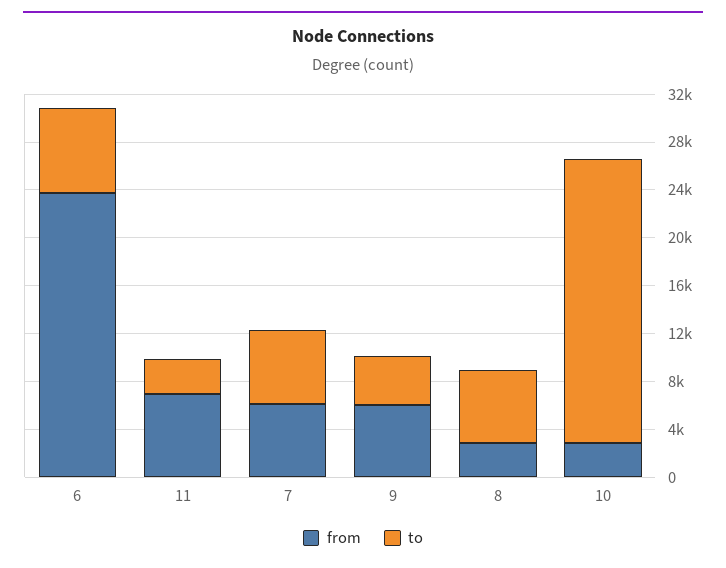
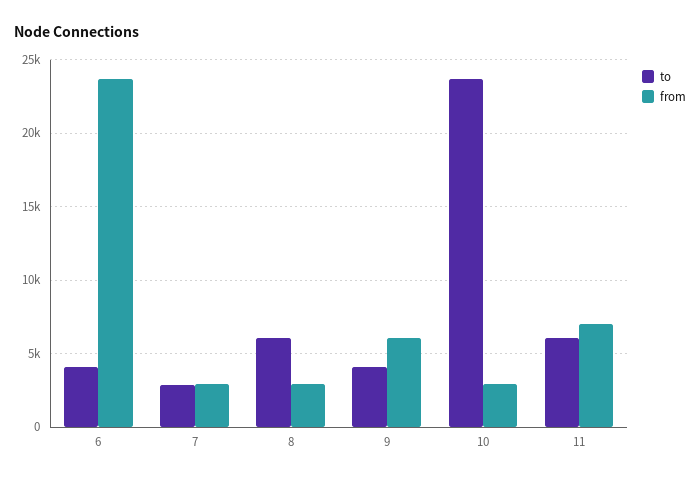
  {
    "from": {
      "6": 23500,
      "11": 7000,
-     "7": 6000,
+     "7": 3000,
      "9": 6000,
      "8": 3000,
      "10": 3000
    },
    "to": {
-     "6": 7000,
+     "6": 4000,
-     "11": 3000,
+     "11": 6000,
-     "7": 6000,
+     "7": 3000,
      "9": 4000,
      "8": 6000,
      "10": 23500
    }
  }

